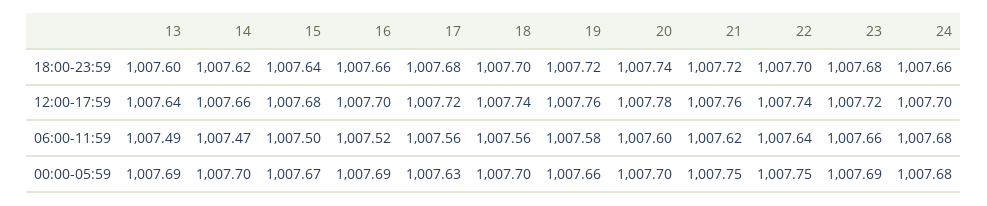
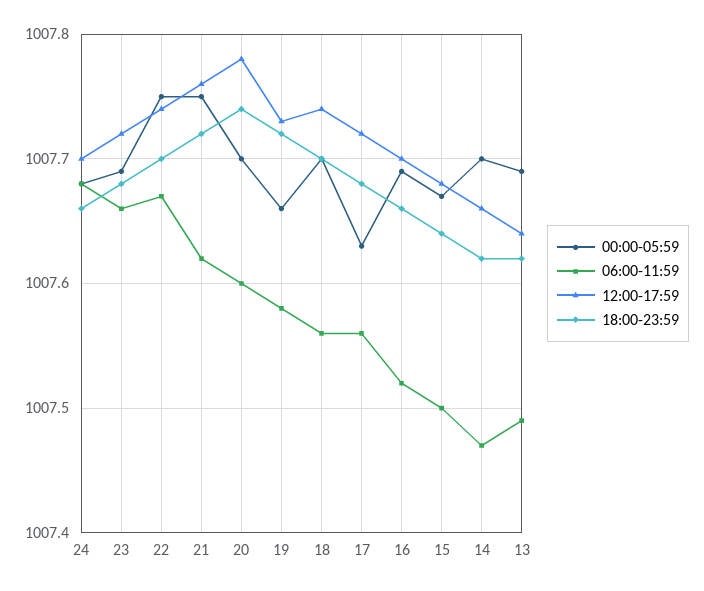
  {
    "18:00-23:59": {
-     "13": 1007.6,
+     "13": 1007.62,
      "14": 1007.62,
      "15": 1007.64,
      "16": 1007.66,
      "17": 1007.68,
      "18": 1007.7,
      "19": 1007.72,
      "20": 1007.74,
      "21": 1007.72,
      "22": 1007.7,
      "23": 1007.68,
      "24": 1007.66
    },
    "12:00-17:59": {
      "13": 1007.64,
      "14": 1007.66,
      "15": 1007.68,
      "16": 1007.7,
      "17": 1007.72,
      "18": 1007.74,
-     "19": 1007.76,
+     "19": 1007.73,
      "20": 1007.78,
      "21": 1007.76,
      "22": 1007.74,
      "23": 1007.72,
      "24": 1007.7
    },
    "06:00-11:59": {
      "13": 1007.49,
      "14": 1007.47,
      "15": 1007.5,
      "16": 1007.52,
      "17": 1007.56,
      "18": 1007.56,
      "19": 1007.58,
      "20": 1007.6,
      "21": 1007.62,
-     "22": 1007.64,
+     "22": 1007.67,
      "23": 1007.66,
      "24": 1007.68
    },
    "00:00-05:59": {
      "13": 1007.69,
      "14": 1007.7,
      "15": 1007.67,
      "16": 1007.69,
      "17": 1007.63,
      "18": 1007.7,
      "19": 1007.66,
      "20": 1007.7,
      "21": 1007.75,
      "22": 1007.75,
      "23": 1007.69,
      "24": 1007.68
    }
  }

